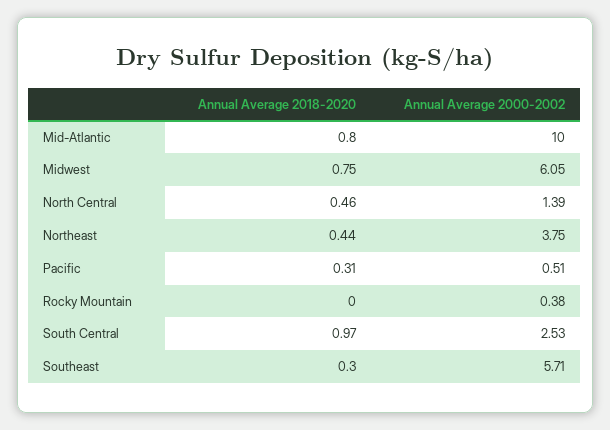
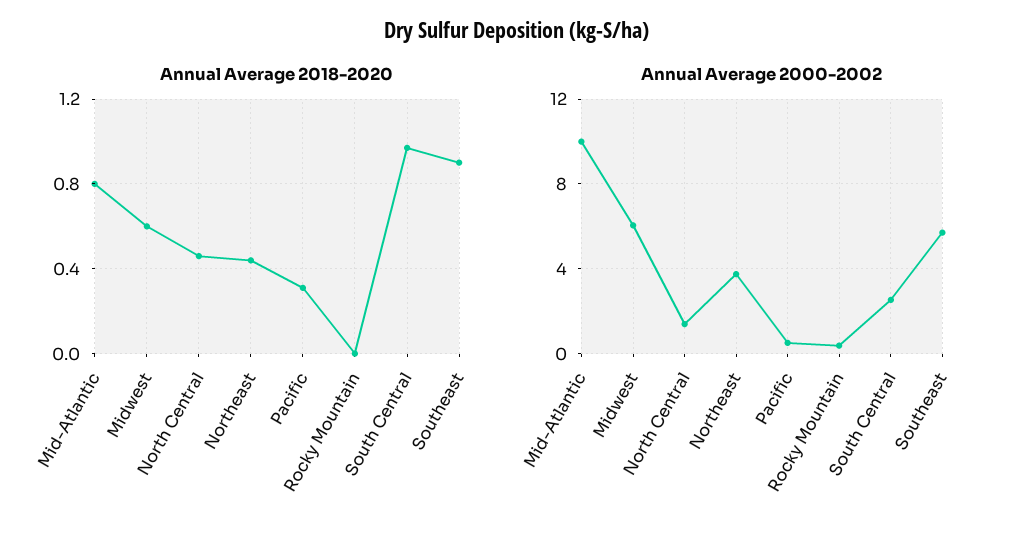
  {
    "Annual Average 2018-2020": {
      "Mid-Atlantic": 0.8,
-     "Midwest": 0.75,
+     "Midwest": 0.6,
      "North Central": 0.46,
      "Northeast": 0.44,
      "Pacific": 0.31,
      "Rocky Mountain": 0,
      "South Central": 0.97,
-     "Southeast": 0.3
+     "Southeast": 0.9
    },
    "Annual Average 2000-2002": {
      "Mid-Atlantic": 10,
      "Midwest": 6.05,
      "North Central": 1.39,
      "Northeast": 3.75,
      "Pacific": 0.51,
      "Rocky Mountain": 0.38,
      "South Central": 2.53,
      "Southeast": 5.71
    }
  }

